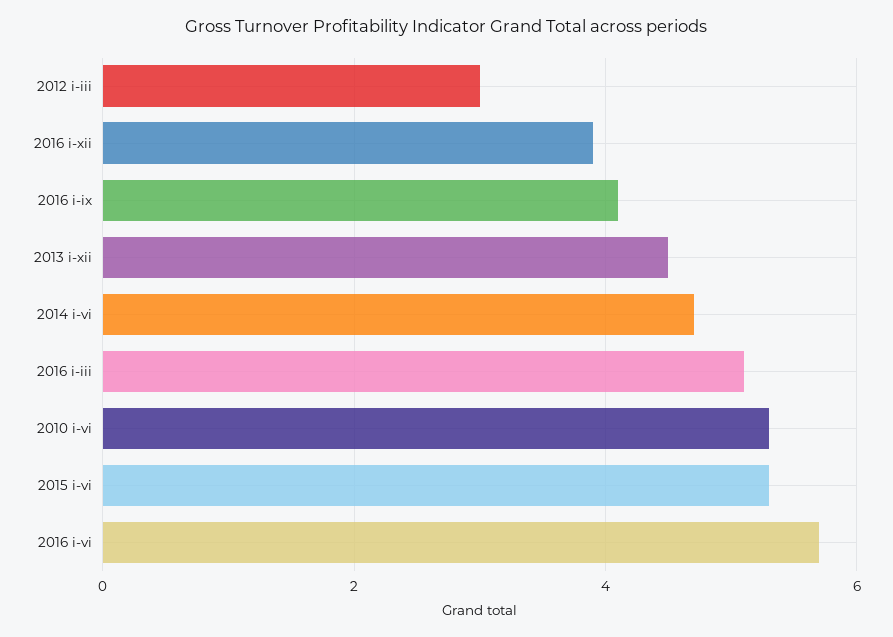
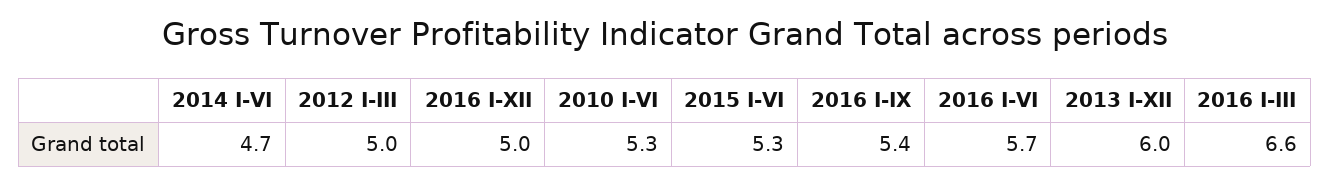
  {
-   "2012 i-iii": 3,
+   "2012 i-iii": 5,
-   "2016 i-xii": 4,
+   "2016 i-xii": 5,
-   "2016 i-ix": 4,
+   "2016 i-ix": 5.4,
-   "2013 i-xii": 4.5,
+   "2013 i-xii": 6,
    "2014 i-vi": 4.7,
-   "2016 i-iii": 5,
+   "2016 i-iii": 6.6,
    "2010 i-vi": 5.3,
    "2015 i-vi": 5.3,
    "2016 i-vi": 5.7
  }

